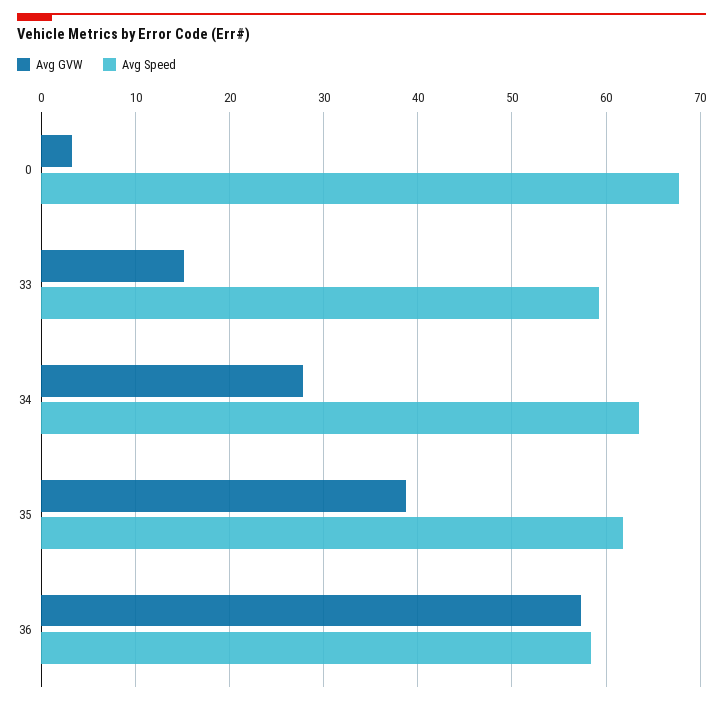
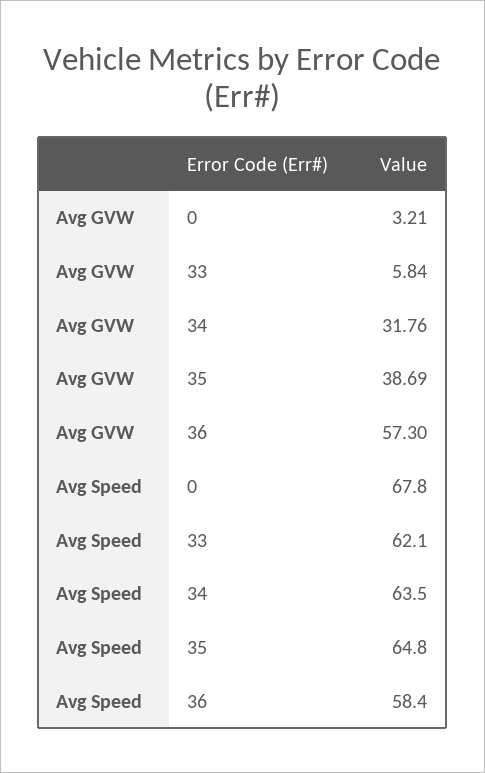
  {
    "Avg GVW": {
      "0": 3.21,
-     "33": 15,
+     "33": 5.84,
-     "34": 28,
+     "34": 31.76,
      "35": 38.69,
      "36": 57.3
    },
    "Avg Speed": {
      "0": 67.8,
-     "33": 59,
+     "33": 62.1,
      "34": 63.5,
-     "35": 62,
+     "35": 64.8,
      "36": 58.4
    }
  }

